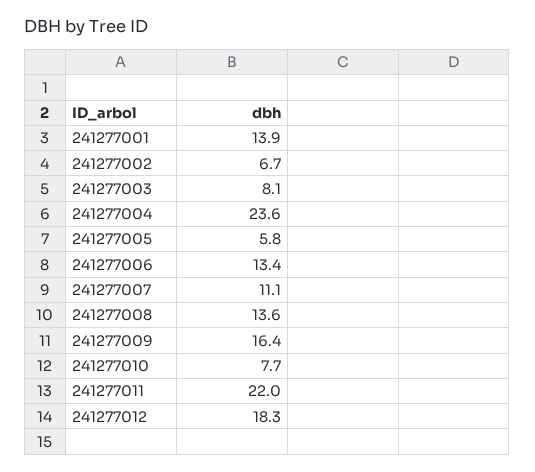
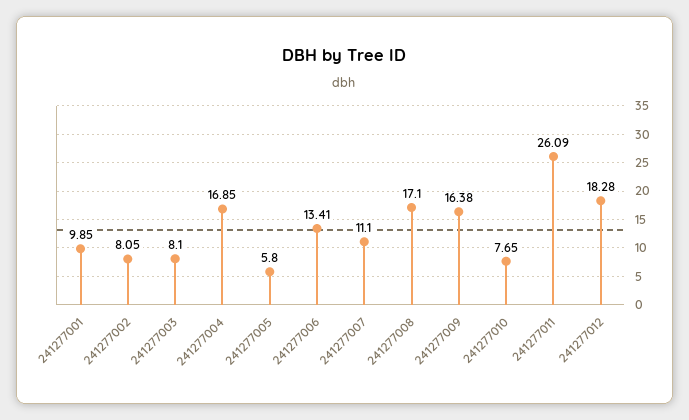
  {
-   "241277001": 13.9,
+   "241277001": 9.85,
-   "241277002": 6.7,
+   "241277002": 8.05,
    "241277003": 8.1,
-   "241277004": 23.6,
+   "241277004": 16.85,
    "241277005": 5.8,
    "241277006": 13.41,
    "241277007": 11.1,
-   "241277008": 13.6,
+   "241277008": 17.1,
    "241277009": 16.38,
    "241277010": 7.65,
-   "241277011": 22,
+   "241277011": 26.09,
    "241277012": 18.28
  }

